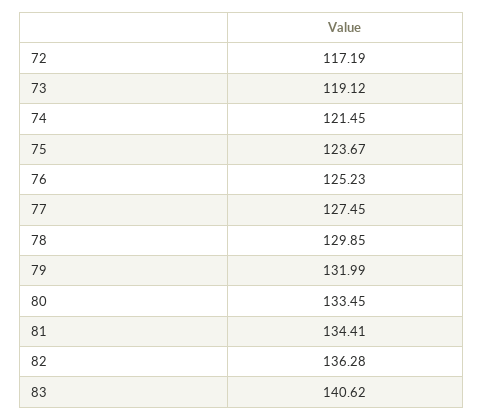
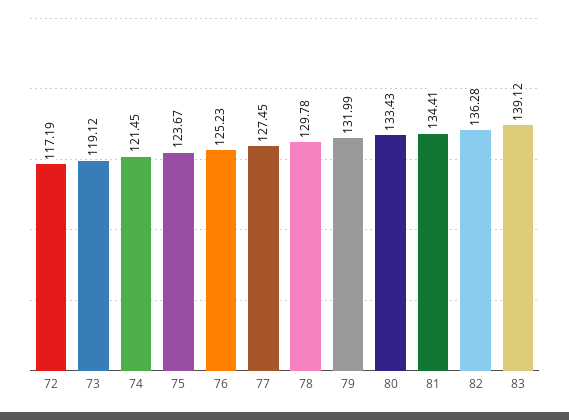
  {
    "72": 117.19,
    "73": 119.12,
    "74": 121.45,
    "75": 123.67,
    "76": 125.23,
    "77": 127.45,
-   "78": 129.85,
+   "78": 129.78,
    "79": 131.99,
-   "80": 133.45,
+   "80": 133.43,
    "81": 134.41,
    "82": 136.28,
-   "83": 140.62
+   "83": 139.12
  }

